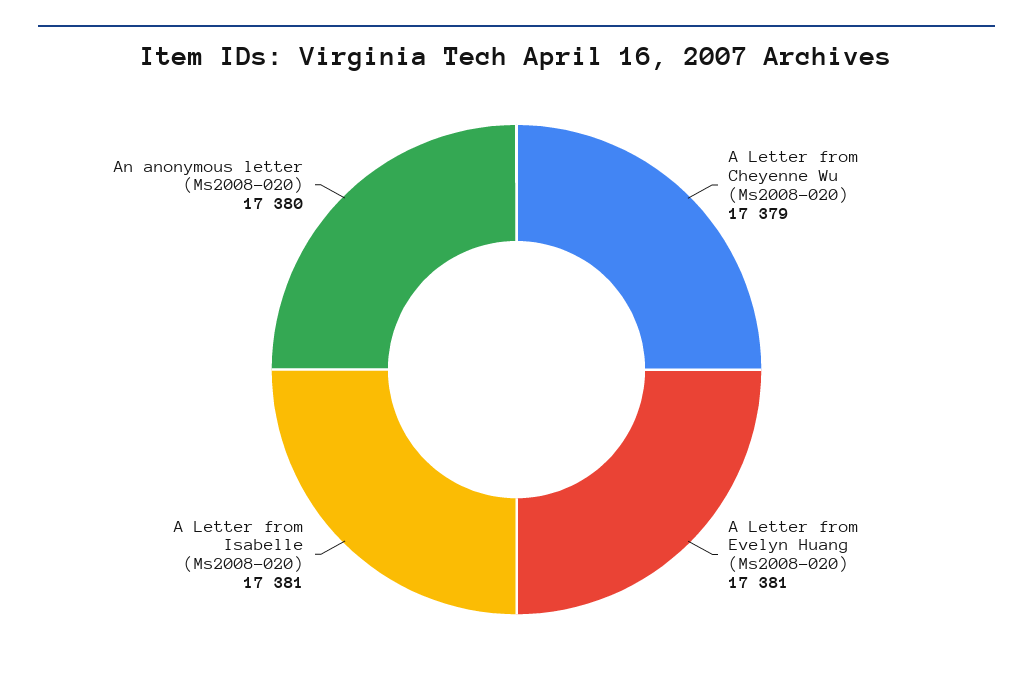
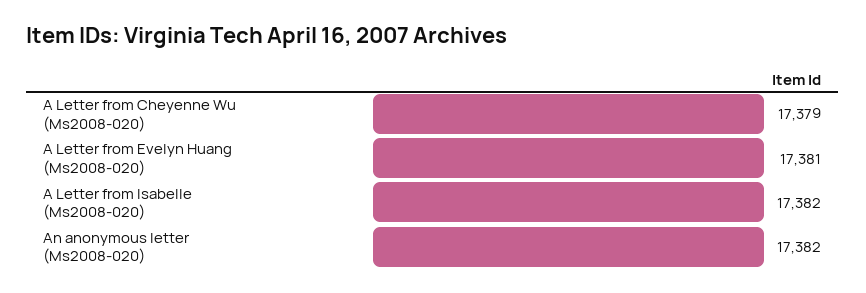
  {
    "A Letter from Cheyenne Wu (Ms2008-020)": 17379,
    "A Letter from Evelyn Huang (Ms2008-020)": 17381,
-   "A Letter from Isabelle (Ms2008-020)": 17381,
+   "A Letter from Isabelle (Ms2008-020)": 17382,
-   "An anonymous letter (Ms2008-020)": 17380
+   "An anonymous letter (Ms2008-020)": 17382
  }

